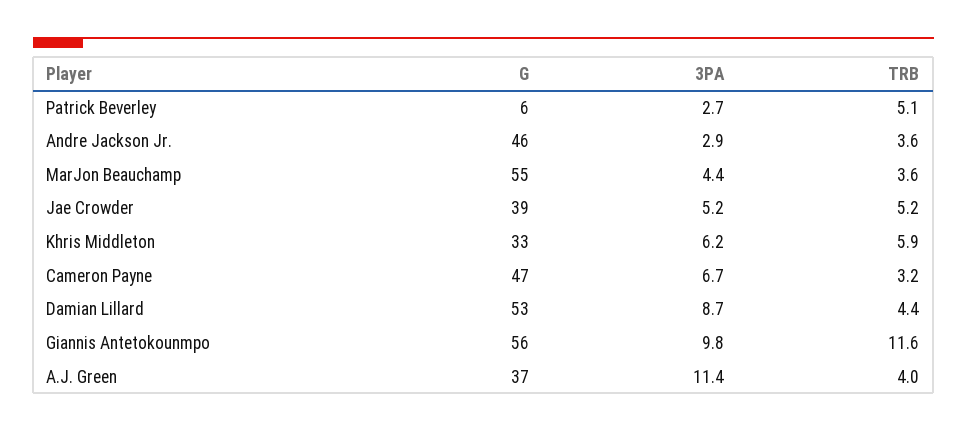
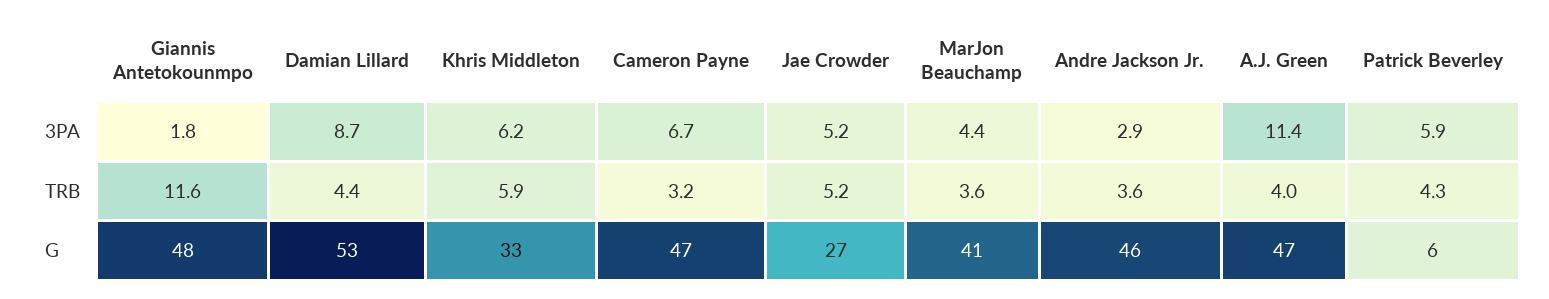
  {
    "G": {
      "Patrick Beverley": 6,
      "Andre Jackson Jr.": 46,
-     "MarJon Beauchamp": 55,
+     "MarJon Beauchamp": 41,
-     "Jae Crowder": 39,
+     "Jae Crowder": 27,
      "Khris Middleton": 33,
      "Cameron Payne": 47,
      "Damian Lillard": 53,
-     "Giannis Antetokounmpo": 56,
+     "Giannis Antetokounmpo": 48,
-     "A.J. Green": 37
+     "A.J. Green": 47
    },
    "3PA": {
-     "Patrick Beverley": 2.7,
+     "Patrick Beverley": 5.9,
      "Andre Jackson Jr.": 2.9,
      "MarJon Beauchamp": 4.4,
      "Jae Crowder": 5.2,
      "Khris Middleton": 6.2,
      "Cameron Payne": 6.7,
      "Damian Lillard": 8.7,
-     "Giannis Antetokounmpo": 9.8,
+     "Giannis Antetokounmpo": 1.8,
      "A.J. Green": 11.4
    },
    "TRB": {
-     "Patrick Beverley": 5.1,
+     "Patrick Beverley": 4.3,
      "Andre Jackson Jr.": 3.6,
      "MarJon Beauchamp": 3.6,
      "Jae Crowder": 5.2,
      "Khris Middleton": 5.9,
      "Cameron Payne": 3.2,
      "Damian Lillard": 4.4,
      "Giannis Antetokounmpo": 11.6,
      "A.J. Green": 4
    }
  }

